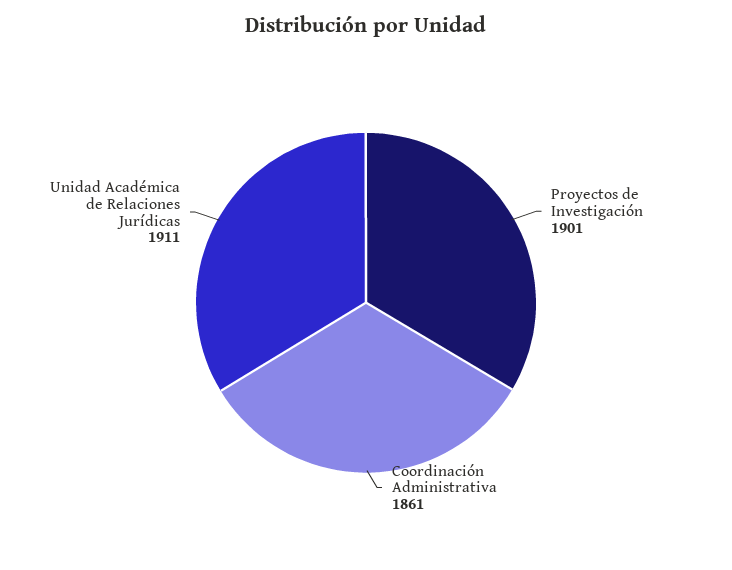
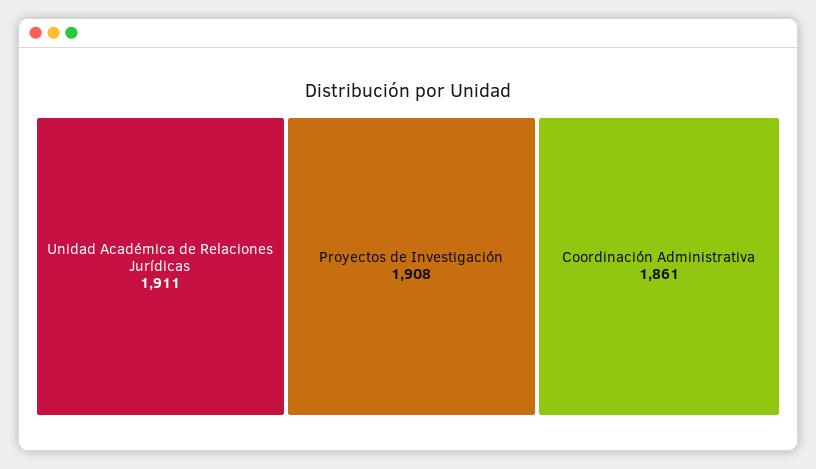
  {
-   "Proyectos de Investigación": 1901,
+   "Proyectos de Investigación": 1908,
    "Coordinación Administrativa": 1861,
    "Unidad Académica de Relaciones Jurídicas": 1911
  }

